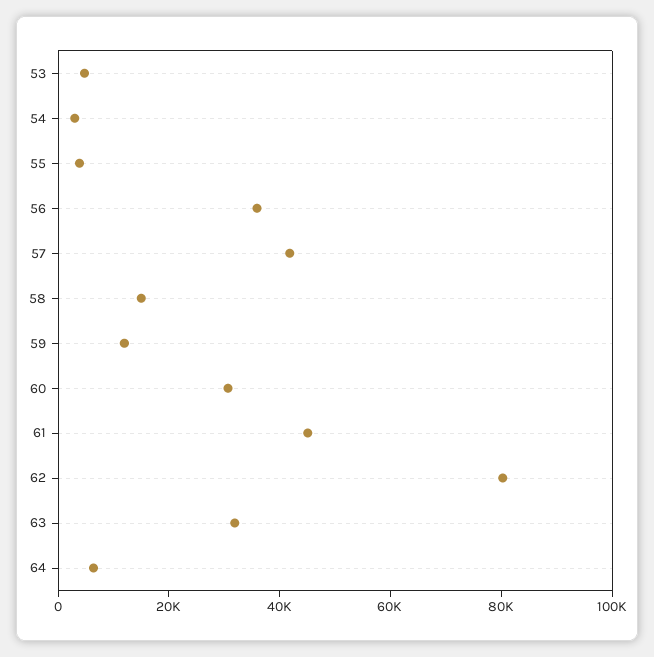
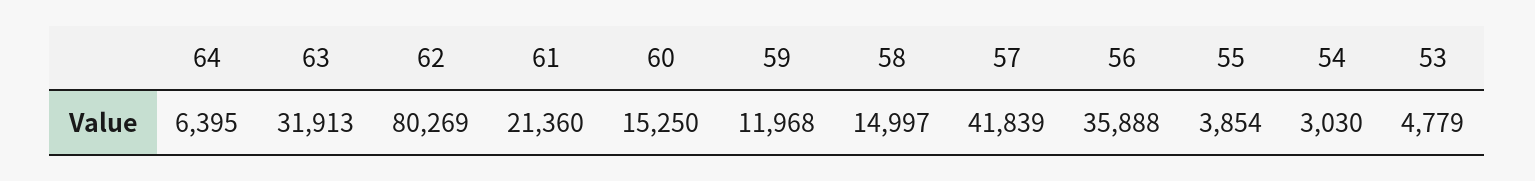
  {
    "53": 4779,
    "54": 3030,
    "55": 3854,
    "56": 35888,
    "57": 41839,
    "58": 14997,
    "59": 11968,
-   "60": 30000,
+   "60": 15250,
-   "61": 45000,
+   "61": 21360,
    "62": 80269,
    "63": 31913,
    "64": 6395
  }

